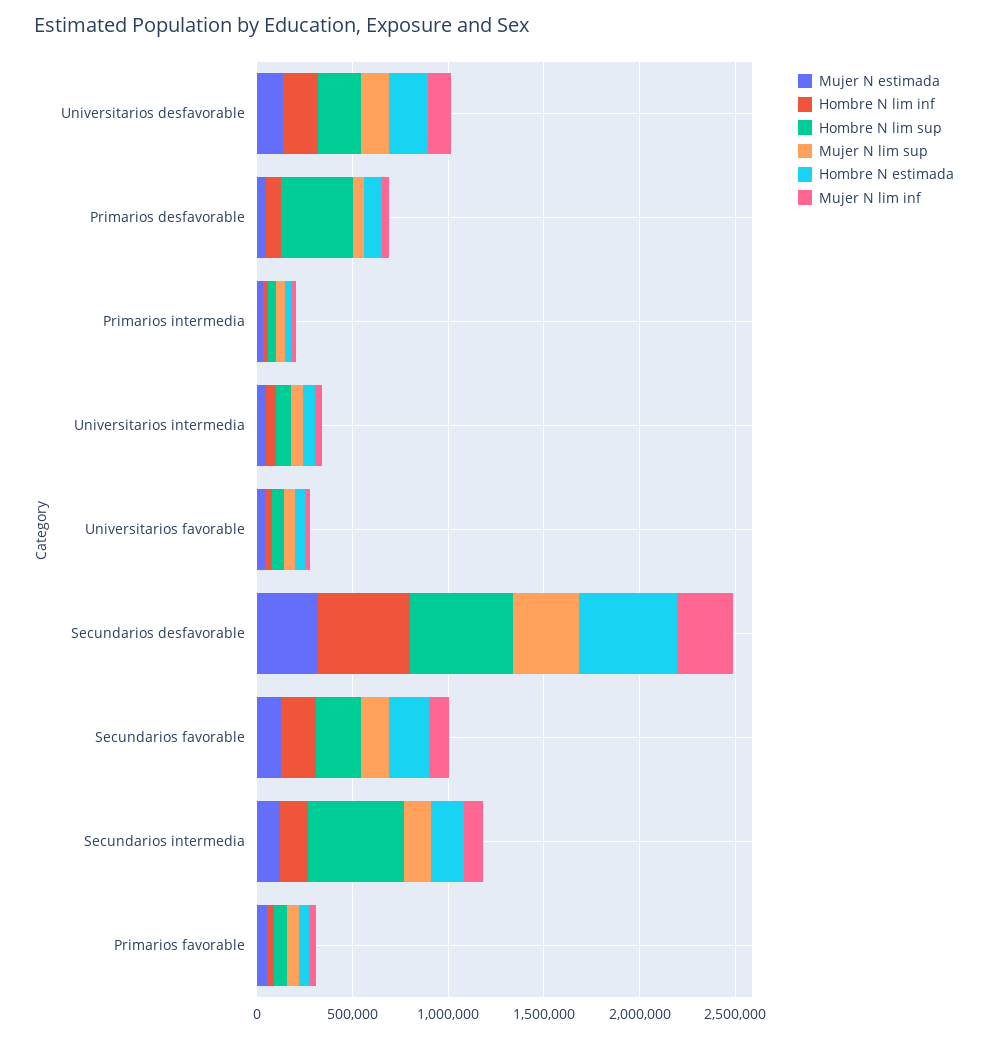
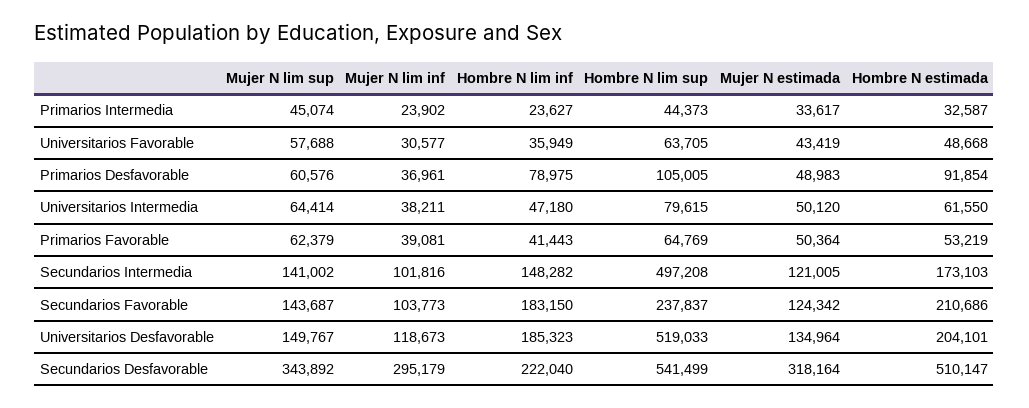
  {
    "Mujer N estimada": {
      "Universitarios desfavorable": 134964,
      "Primarios desfavorable": 48983,
      "Primarios intermedia": 33617,
      "Universitarios intermedia": 50120,
      "Universitarios favorable": 43419,
      "Secundarios desfavorable": 318164,
      "Secundarios favorable": 124342,
      "Secundarios intermedia": 121005,
      "Primarios favorable": 50364
    },
    "Hombre N lim inf": {
      "Universitarios desfavorable": 185323,
      "Primarios desfavorable": 78975,
      "Primarios intermedia": 23627,
      "Universitarios intermedia": 47180,
      "Universitarios favorable": 35949,
-     "Secundarios desfavorable": 500000,
+     "Secundarios desfavorable": 222040,
      "Secundarios favorable": 183150,
      "Secundarios intermedia": 148282,
      "Primarios favorable": 41443
    },
    "Hombre N lim sup": {
-     "Universitarios desfavorable": 200000,
+     "Universitarios desfavorable": 519033,
-     "Primarios desfavorable": 400000,
+     "Primarios desfavorable": 105005,
      "Primarios intermedia": 44373,
      "Universitarios intermedia": 79615,
      "Universitarios favorable": 63705,
      "Secundarios desfavorable": 541499,
      "Secundarios favorable": 237837,
      "Secundarios intermedia": 497208,
      "Primarios favorable": 64769
    },
    "Mujer N lim sup": {
      "Universitarios desfavorable": 149767,
      "Primarios desfavorable": 60576,
      "Primarios intermedia": 45074,
      "Universitarios intermedia": 64414,
      "Universitarios favorable": 57688,
      "Secundarios desfavorable": 343892,
      "Secundarios favorable": 143687,
      "Secundarios intermedia": 141002,
      "Primarios favorable": 62379
    },
    "Hombre N estimada": {
      "Universitarios desfavorable": 204101,
      "Primarios desfavorable": 91854,
      "Primarios intermedia": 32587,
      "Universitarios intermedia": 61550,
      "Universitarios favorable": 48668,
      "Secundarios desfavorable": 510147,
      "Secundarios favorable": 210686,
      "Secundarios intermedia": 173103,
      "Primarios favorable": 53219
    },
    "Mujer N lim inf": {
      "Universitarios desfavorable": 118673,
      "Primarios desfavorable": 36961,
      "Primarios intermedia": 23902,
      "Universitarios intermedia": 38211,
      "Universitarios favorable": 30577,
      "Secundarios desfavorable": 295179,
      "Secundarios favorable": 103773,
      "Secundarios intermedia": 101816,
      "Primarios favorable": 39081
    }
  }

